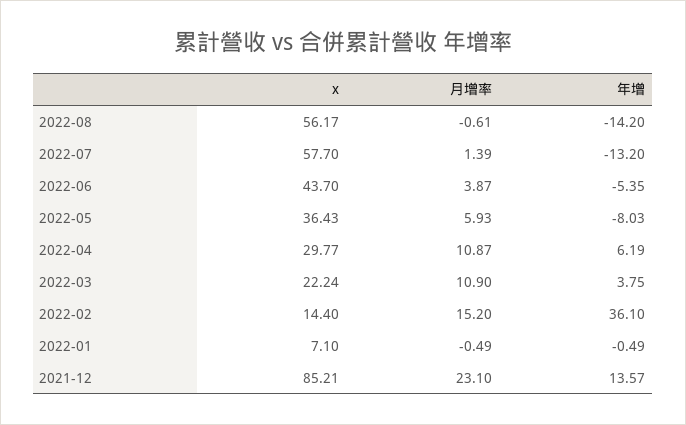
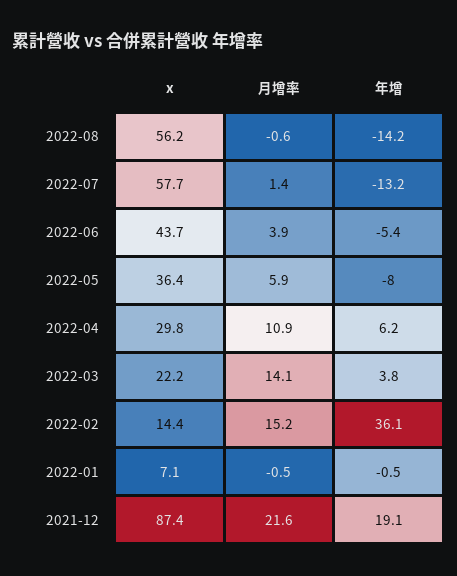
  {
    "x": {
      "2022-08": 56.17,
      "2022-07": 57.7,
      "2022-06": 43.7,
      "2022-05": 36.43,
      "2022-04": 29.77,
      "2022-03": 22.24,
      "2022-02": 14.4,
      "2022-01": 7.1,
-     "2021-12": 85.21
+     "2021-12": 87.4
    },
    "月增率": {
      "2022-08": -0.61,
      "2022-07": 1.39,
      "2022-06": 3.87,
      "2022-05": 5.93,
      "2022-04": 10.87,
-     "2022-03": 10.9,
+     "2022-03": 14.1,
      "2022-02": 15.2,
      "2022-01": -0.49,
-     "2021-12": 23.1
+     "2021-12": 21.6
    },
    "年增": {
      "2022-08": -14.2,
      "2022-07": -13.2,
      "2022-06": -5.35,
      "2022-05": -8.03,
      "2022-04": 6.19,
      "2022-03": 3.75,
      "2022-02": 36.1,
      "2022-01": -0.49,
-     "2021-12": 13.57
+     "2021-12": 19.1
    }
  }

